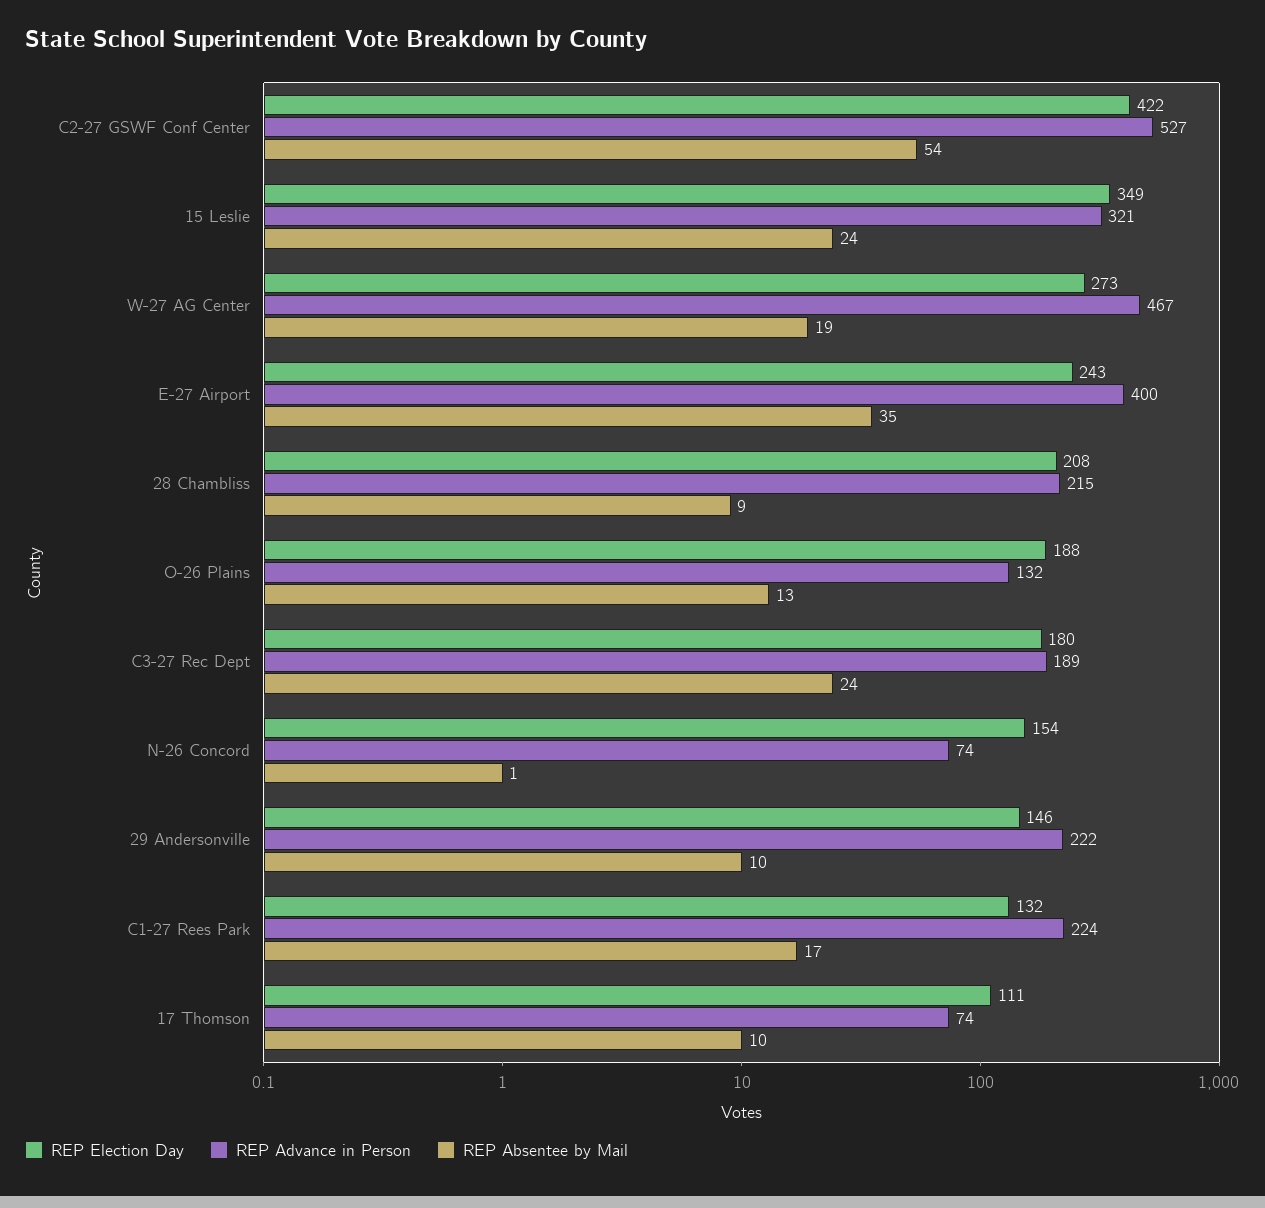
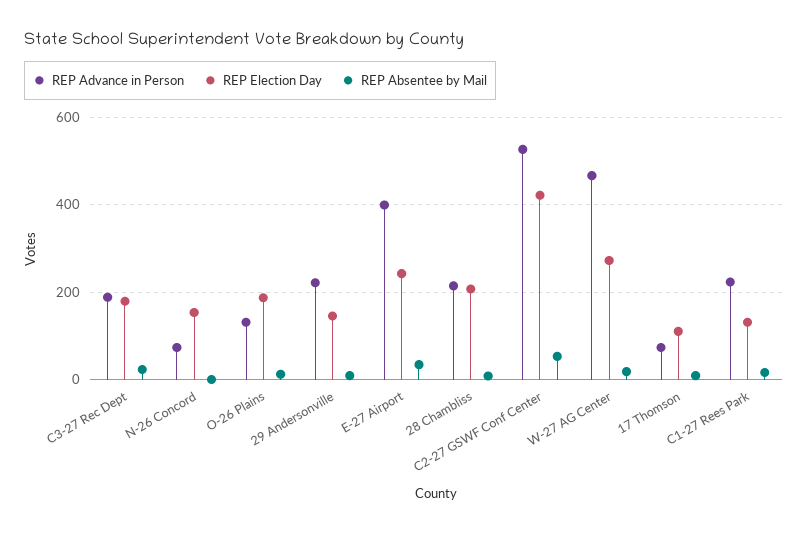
  {
    "REP Election Day": {
      "C2-27 GSWF Conf Center": 422,
-     "15 Leslie": 349,
      "W-27 AG Center": 273,
      "E-27 Airport": 243,
      "28 Chambliss": 208,
      "O-26 Plains": 188,
      "C3-27 Rec Dept": 180,
      "N-26 Concord": 154,
      "29 Andersonville": 146,
      "C1-27 Rees Park": 132,
      "17 Thomson": 111
    },
    "REP Advance in Person": {
      "C2-27 GSWF Conf Center": 527,
-     "15 Leslie": 321,
      "W-27 AG Center": 467,
      "E-27 Airport": 400,
      "28 Chambliss": 215,
      "O-26 Plains": 132,
      "C3-27 Rec Dept": 189,
      "N-26 Concord": 74,
      "29 Andersonville": 222,
      "C1-27 Rees Park": 224,
      "17 Thomson": 74
    },
    "REP Absentee by Mail": {
      "C2-27 GSWF Conf Center": 54,
-     "15 Leslie": 24,
      "W-27 AG Center": 19,
      "E-27 Airport": 35,
      "28 Chambliss": 9,
      "O-26 Plains": 13,
      "C3-27 Rec Dept": 24,
      "N-26 Concord": 1,
      "29 Andersonville": 10,
      "C1-27 Rees Park": 17,
      "17 Thomson": 10
    }
  }

